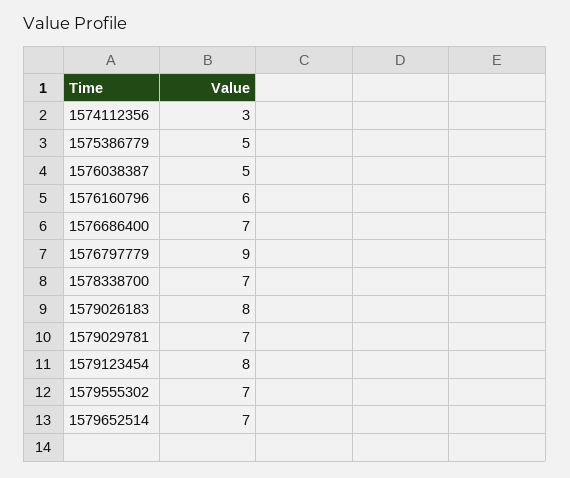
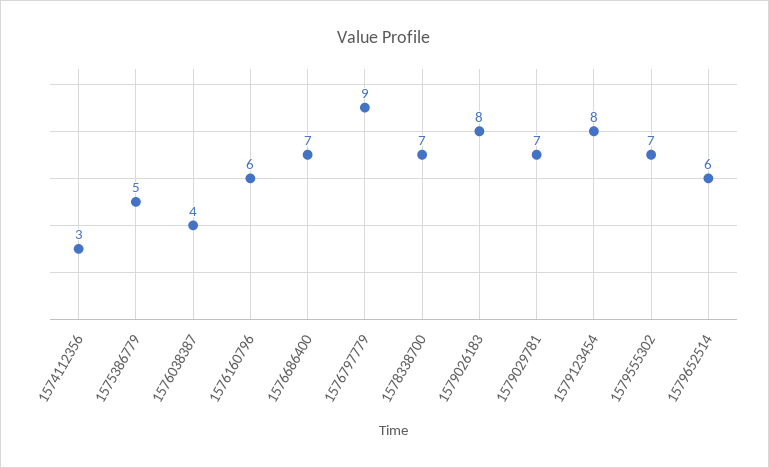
  {
    "1574112356": 3,
    "1575386779": 5,
-   "1576038387": 5,
+   "1576038387": 4,
    "1576160796": 6,
    "1576686400": 7,
    "1576797779": 9,
    "1578338700": 7,
    "1579026183": 8,
    "1579029781": 7,
    "1579123454": 8,
    "1579555302": 7,
-   "1579652514": 7
+   "1579652514": 6
  }

